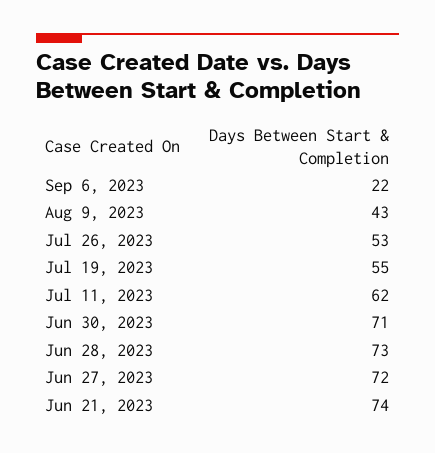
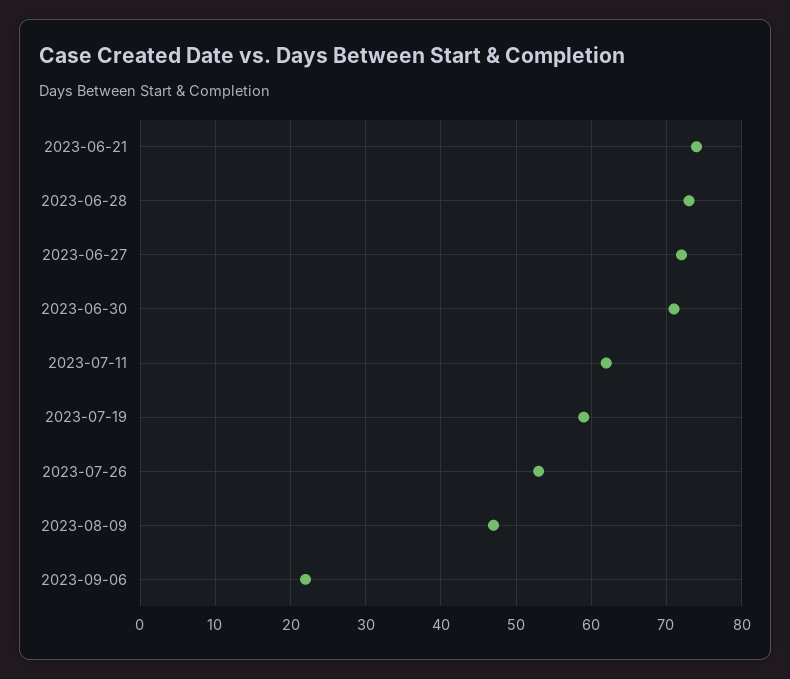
  {
    "Sep 6, 2023": 22,
-   "Aug 9, 2023": 43,
+   "Aug 9, 2023": 47,
    "Jul 26, 2023": 53,
-   "Jul 19, 2023": 55,
+   "Jul 19, 2023": 59,
    "Jul 11, 2023": 62,
    "Jun 30, 2023": 71,
    "Jun 28, 2023": 73,
    "Jun 27, 2023": 72,
    "Jun 21, 2023": 74
  }

